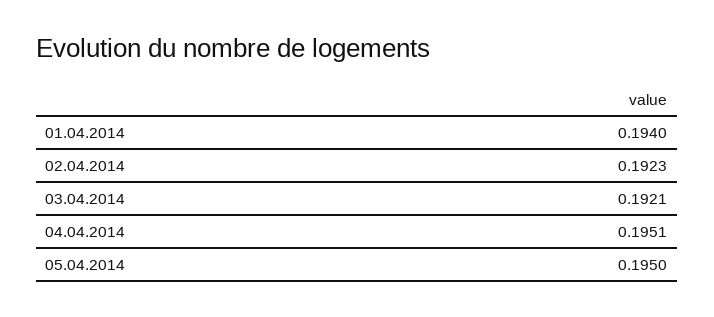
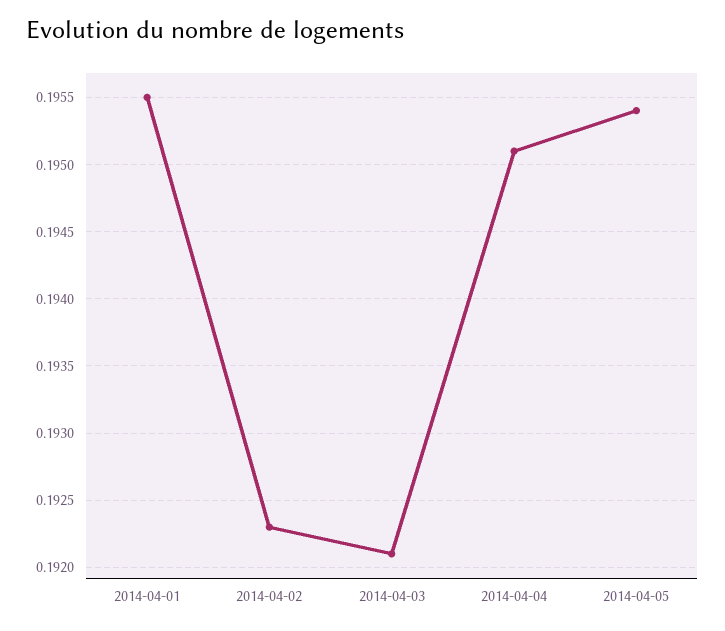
  {
-   "01.04.2014": 0.194,
+   "01.04.2014": 0.1955,
    "02.04.2014": 0.1923,
    "03.04.2014": 0.1921,
    "04.04.2014": 0.1951,
-   "05.04.2014": 0.195
+   "05.04.2014": 0.1954
  }

